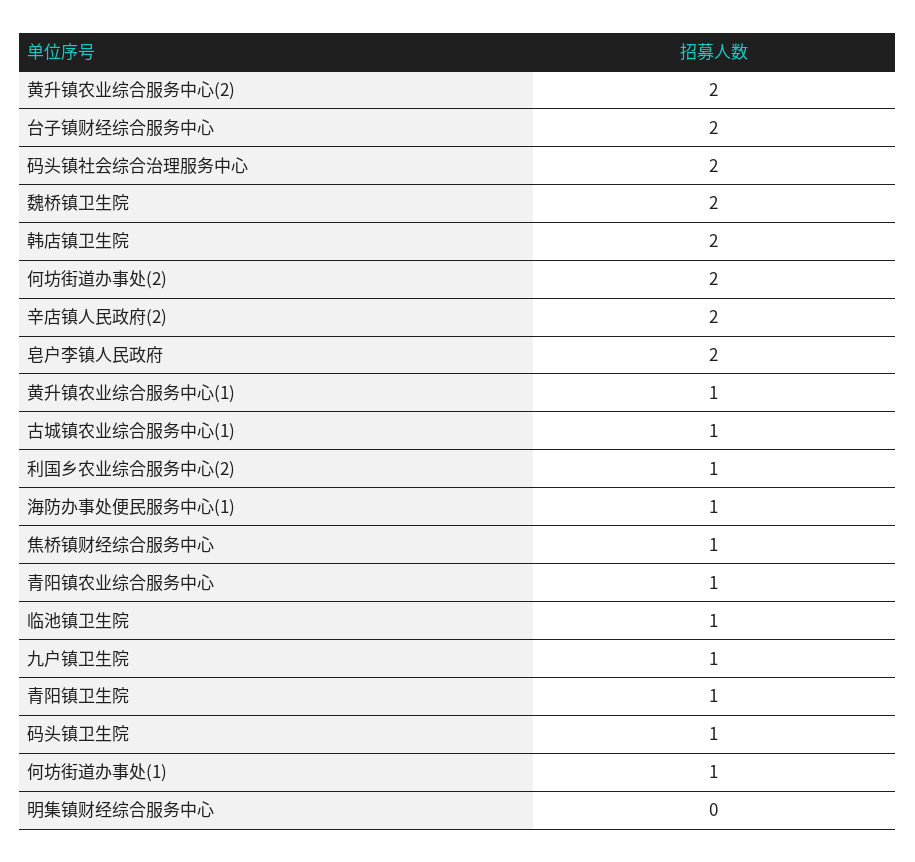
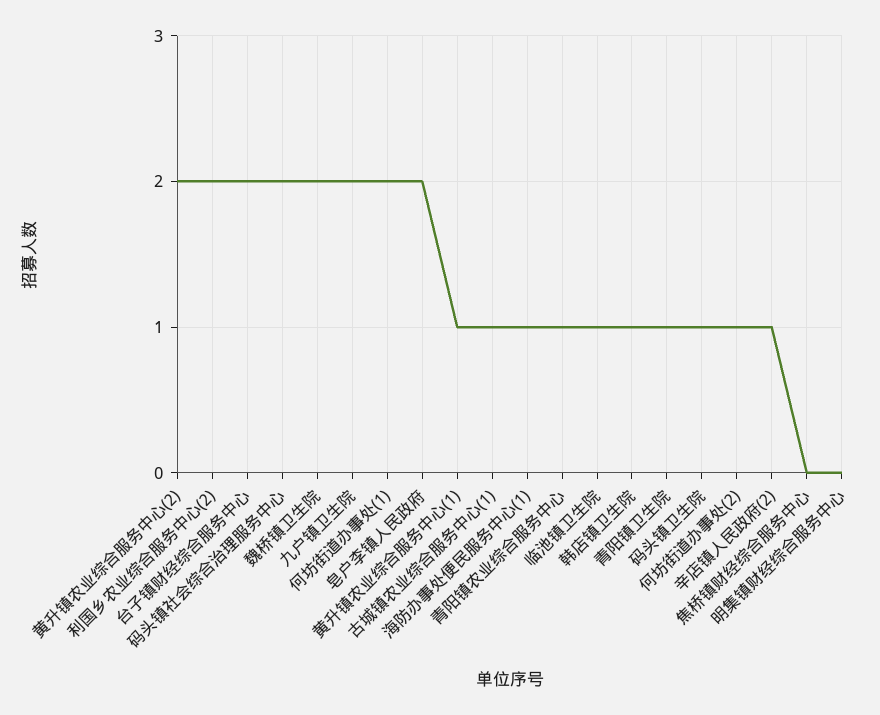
  {
    "黄升镇农业综合服务中心(2)": 2,
    "台子镇财经综合服务中心": 2,
    "码头镇社会综合治理服务中心": 2,
    "魏桥镇卫生院": 2,
-   "韩店镇卫生院": 2,
+   "韩店镇卫生院": 1,
-   "何坊街道办事处(2)": 2,
+   "何坊街道办事处(2)": 1,
-   "辛店镇人民政府(2)": 2,
+   "辛店镇人民政府(2)": 1,
    "皂户李镇人民政府": 2,
    "黄升镇农业综合服务中心(1)": 1,
    "古城镇农业综合服务中心(1)": 1,
-   "利国乡农业综合服务中心(2)": 1,
+   "利国乡农业综合服务中心(2)": 2,
    "海防办事处便民服务中心(1)": 1,
-   "焦桥镇财经综合服务中心": 1,
+   "焦桥镇财经综合服务中心": 0,
    "青阳镇农业综合服务中心": 1,
    "临池镇卫生院": 1,
-   "九户镇卫生院": 1,
+   "九户镇卫生院": 2,
    "青阳镇卫生院": 1,
    "码头镇卫生院": 1,
-   "何坊街道办事处(1)": 1,
+   "何坊街道办事处(1)": 2,
    "明集镇财经综合服务中心": 0
  }

